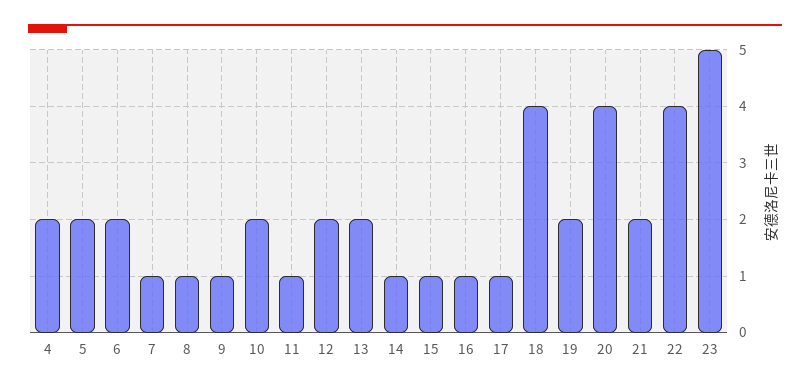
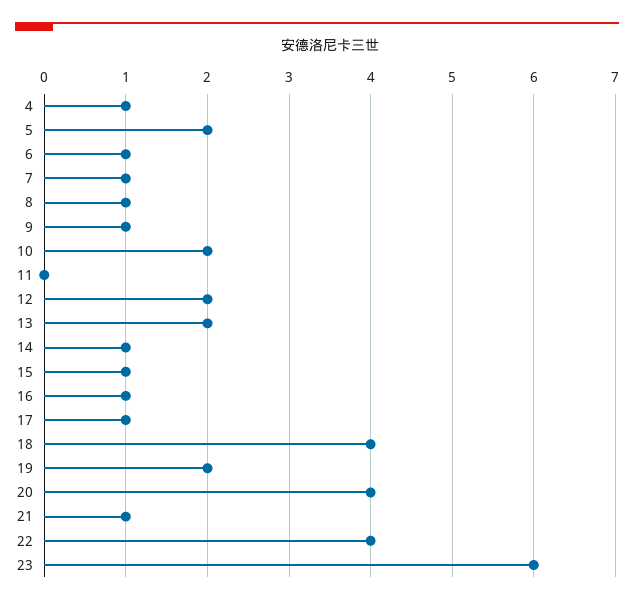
  {
-   "4": 2,
+   "4": 1,
    "5": 2,
-   "6": 2,
+   "6": 1,
    "7": 1,
    "8": 1,
    "9": 1,
    "10": 2,
-   "11": 1,
+   "11": 0,
    "12": 2,
    "13": 2,
    "14": 1,
    "15": 1,
    "16": 1,
    "17": 1,
    "18": 4,
    "19": 2,
    "20": 4,
-   "21": 2,
+   "21": 1,
    "22": 4,
-   "23": 5
+   "23": 6
  }

